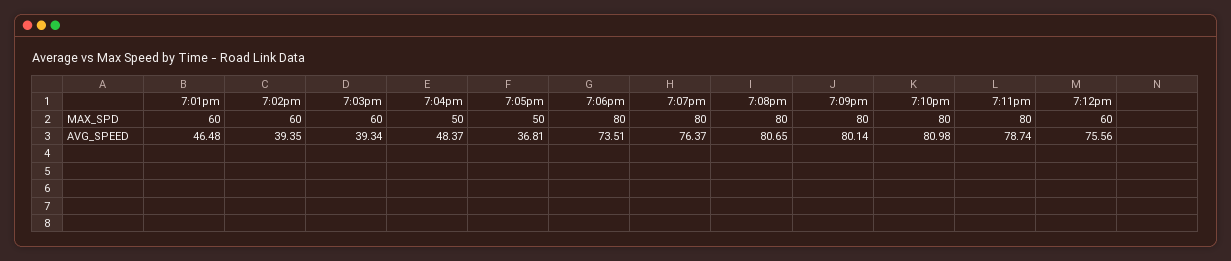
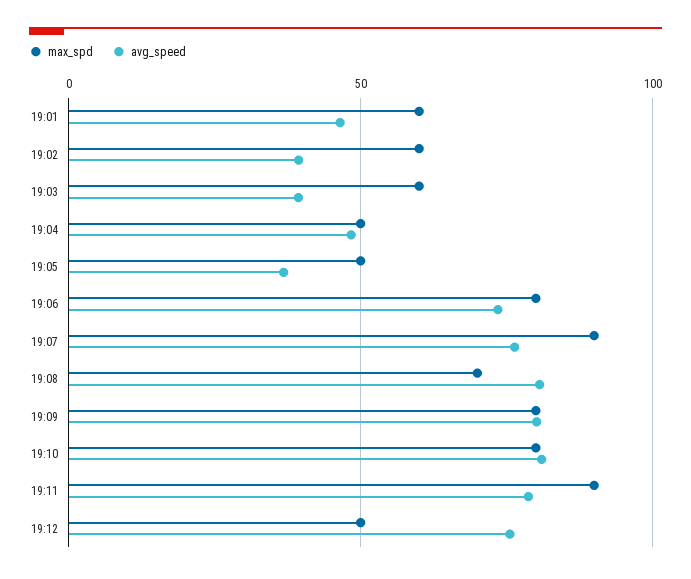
  {
    "MAX_SPD": {
      "7:01pm": 60,
      "7:02pm": 60,
      "7:03pm": 60,
      "7:04pm": 50,
      "7:05pm": 50,
      "7:06pm": 80,
-     "7:07pm": 80,
+     "7:07pm": 90,
-     "7:08pm": 80,
+     "7:08pm": 70,
      "7:09pm": 80,
      "7:10pm": 80,
-     "7:11pm": 80,
+     "7:11pm": 90,
-     "7:12pm": 60
+     "7:12pm": 50
    },
    "AVG_SPEED": {
      "7:01pm": 46.48,
      "7:02pm": 39.35,
      "7:03pm": 39.34,
      "7:04pm": 48.37,
      "7:05pm": 36.81,
      "7:06pm": 73.51,
      "7:07pm": 76.37,
      "7:08pm": 80.65,
      "7:09pm": 80.14,
      "7:10pm": 80.98,
      "7:11pm": 78.74,
      "7:12pm": 75.56
    }
  }

